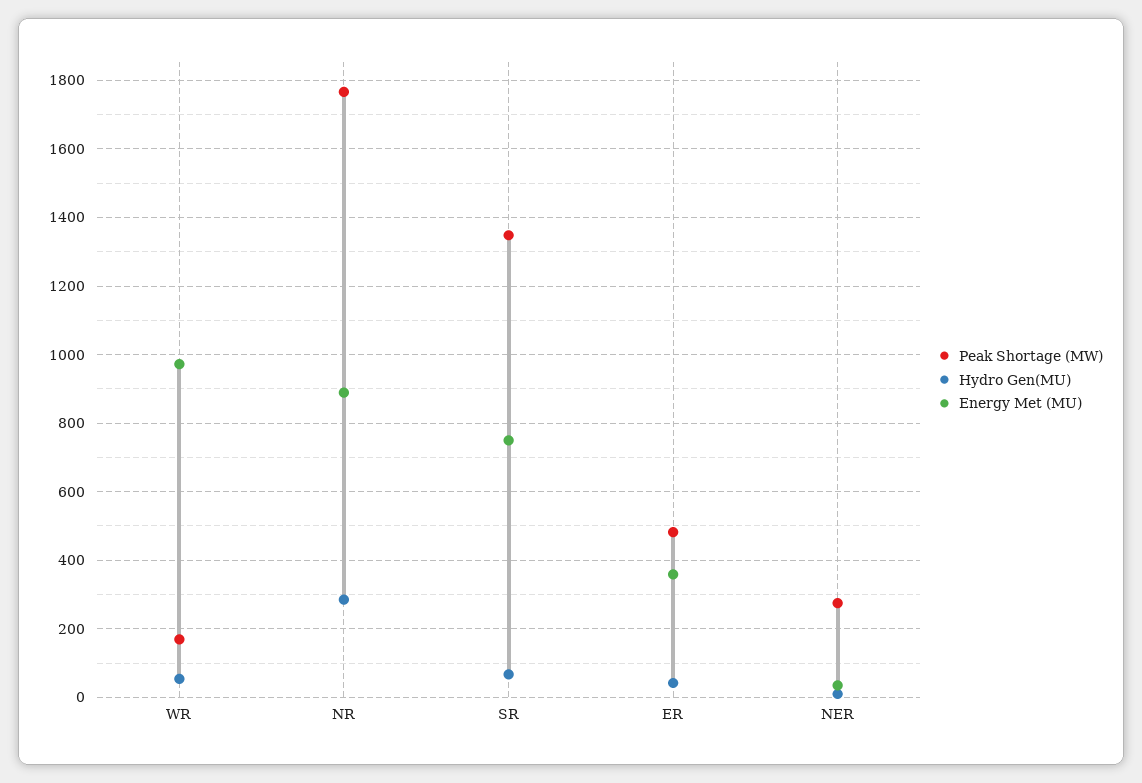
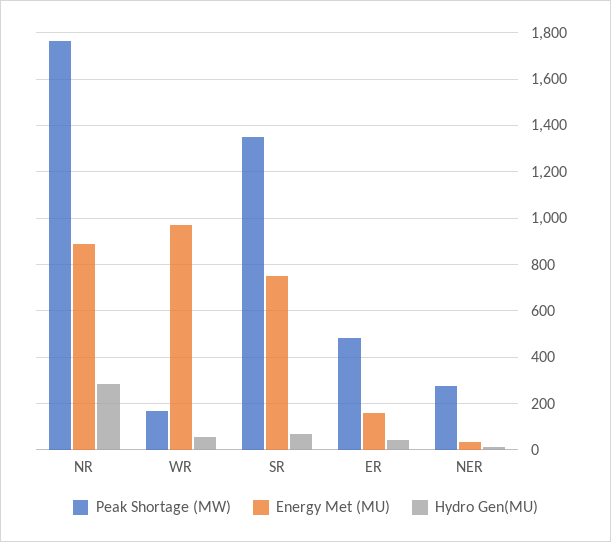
  {
    "Peak Shortage (MW)": {
      "WR": 160,
      "NR": 1760,
      "SR": 1340,
      "ER": 480,
      "NER": 280
    },
    "Hydro Gen(MU)": {
      "WR": 60,
      "NR": 280,
      "SR": 60,
      "ER": 40,
      "NER": 20
    },
    "Energy Met (MU)": {
      "WR": 980,
      "NR": 880,
      "SR": 760,
-     "ER": 360,
+     "ER": 150,
      "NER": 40
    }
  }

